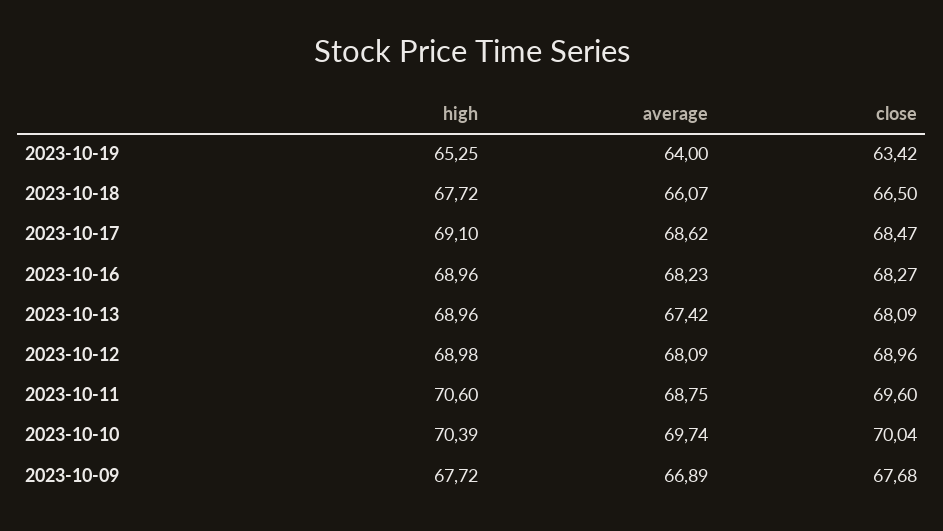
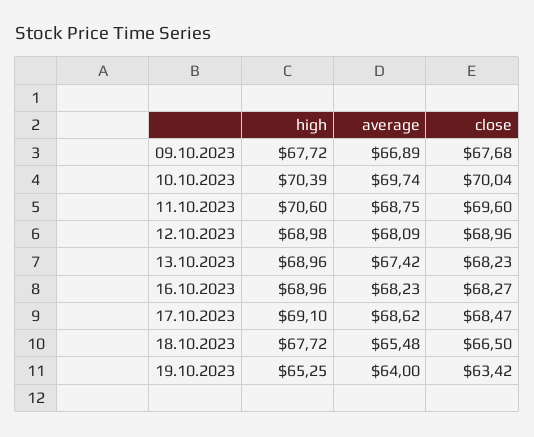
  {
    "high": {
      "2023-10-19": 65.25,
      "2023-10-18": 67.72,
      "2023-10-17": 69.1,
      "2023-10-16": 68.96,
      "2023-10-13": 68.96,
      "2023-10-12": 68.98,
      "2023-10-11": 70.6,
      "2023-10-10": 70.39,
      "2023-10-09": 67.72
    },
    "average": {
      "2023-10-19": 64,
-     "2023-10-18": 66.07,
+     "2023-10-18": 65.48,
      "2023-10-17": 68.62,
      "2023-10-16": 68.23,
      "2023-10-13": 67.42,
      "2023-10-12": 68.09,
      "2023-10-11": 68.75,
      "2023-10-10": 69.74,
      "2023-10-09": 66.89
    },
    "close": {
      "2023-10-19": 63.42,
      "2023-10-18": 66.5,
      "2023-10-17": 68.47,
      "2023-10-16": 68.27,
-     "2023-10-13": 68.09,
+     "2023-10-13": 68.23,
      "2023-10-12": 68.96,
      "2023-10-11": 69.6,
      "2023-10-10": 70.04,
      "2023-10-09": 67.68
    }
  }

